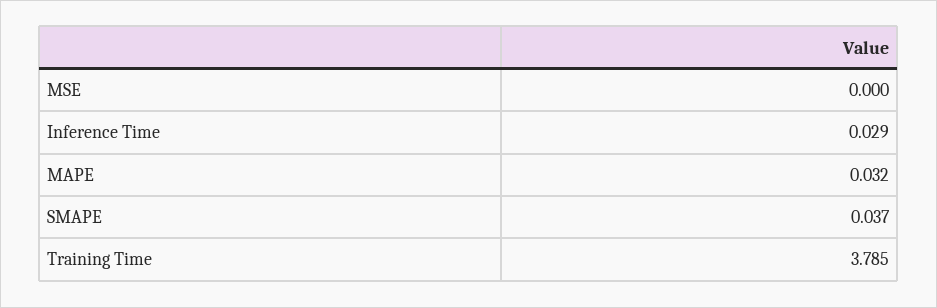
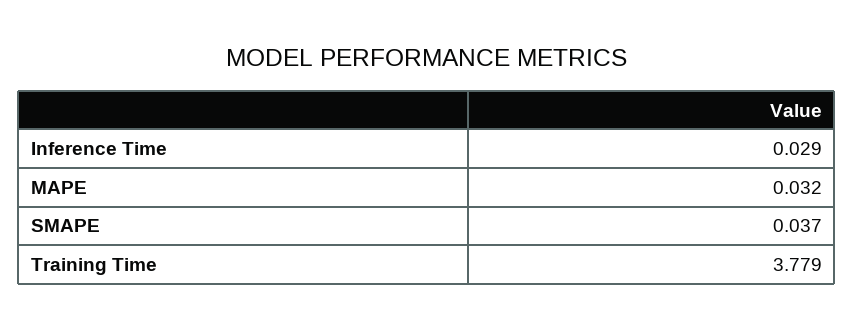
  {
-   "MSE": 0,
    "Inference Time": 0.029,
    "MAPE": 0.032,
    "SMAPE": 0.037,
-   "Training Time": 3.785
+   "Training Time": 3.779
  }

